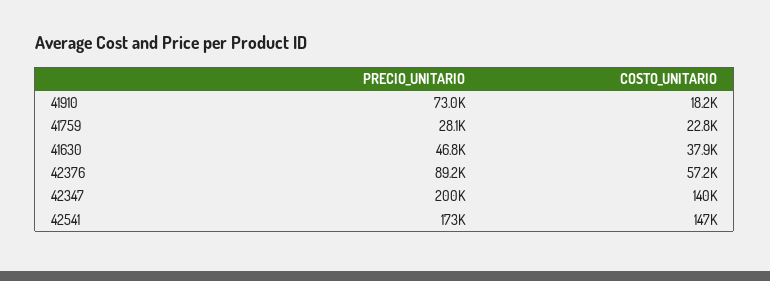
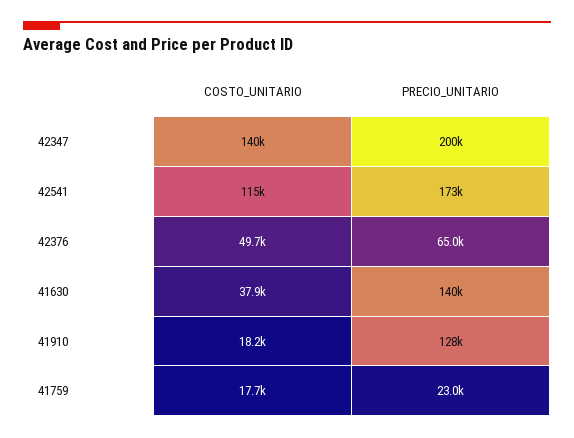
  {
    "PRECIO_UNITARIO": {
-     "41910": 73000,
+     "41910": 128000,
-     "41759": 28100,
+     "41759": 23000,
-     "41630": 46800,
+     "41630": 140000,
-     "42376": 89200,
+     "42376": 65000,
      "42347": 200000,
      "42541": 173000
    },
    "COSTO_UNITARIO": {
      "41910": 18200,
-     "41759": 22800,
+     "41759": 17700,
      "41630": 37900,
-     "42376": 57200,
+     "42376": 49700,
      "42347": 140000,
-     "42541": 147000
+     "42541": 115000
    }
  }

